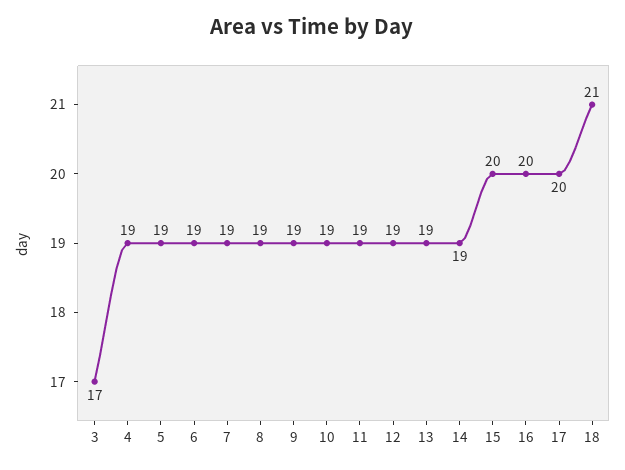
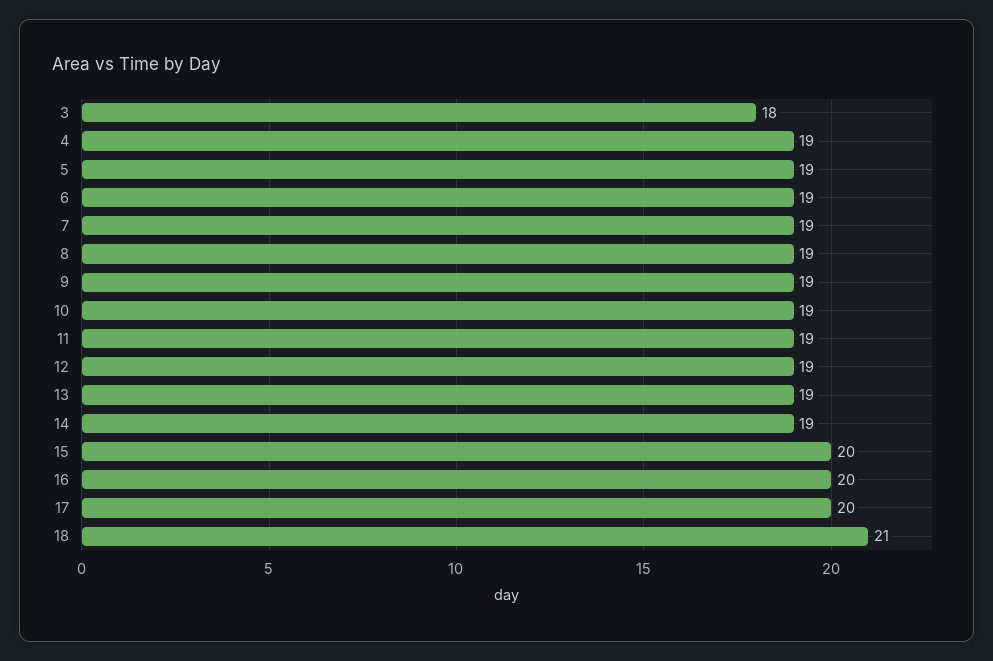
  {
-   "3": 17,
+   "3": 18,
    "4": 19,
    "5": 19,
    "6": 19,
    "7": 19,
    "8": 19,
    "9": 19,
    "10": 19,
    "11": 19,
    "12": 19,
    "13": 19,
    "14": 19,
    "15": 20,
    "16": 20,
    "17": 20,
    "18": 21
  }

